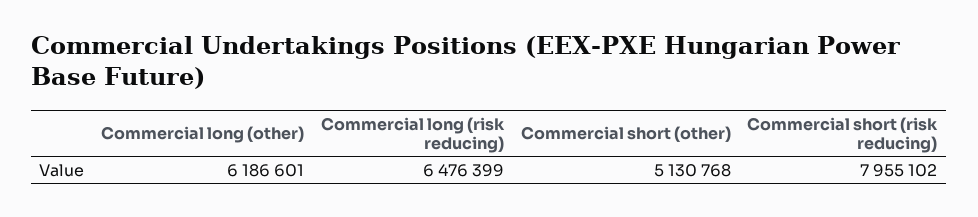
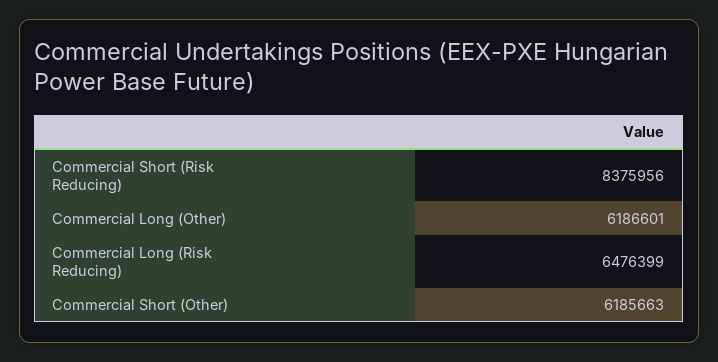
  {
    "Commercial long (other)": 6186601,
    "Commercial long (risk reducing)": 6476399,
-   "Commercial short (other)": 5130768,
+   "Commercial short (other)": 6185663,
-   "Commercial short (risk reducing)": 7955102
+   "Commercial short (risk reducing)": 8375956
  }

